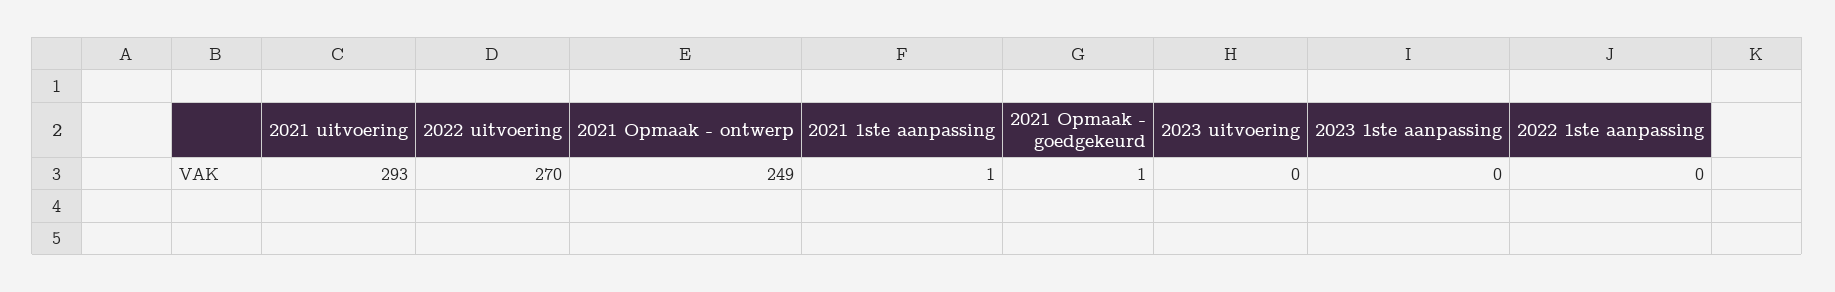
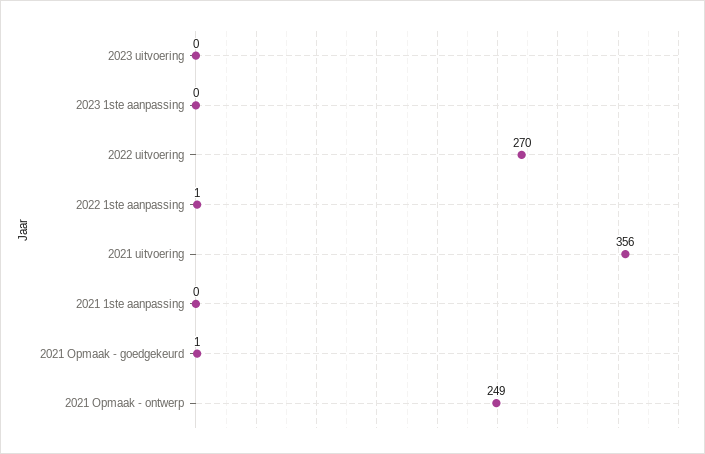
  {
-   "2021 uitvoering": 293,
+   "2021 uitvoering": 356,
    "2022 uitvoering": 270,
    "2021 Opmaak - ontwerp": 249,
-   "2021 1ste aanpassing": 1,
+   "2021 1ste aanpassing": 0,
    "2021 Opmaak - goedgekeurd": 1,
    "2023 uitvoering": 0,
    "2023 1ste aanpassing": 0,
-   "2022 1ste aanpassing": 0
+   "2022 1ste aanpassing": 1
  }

